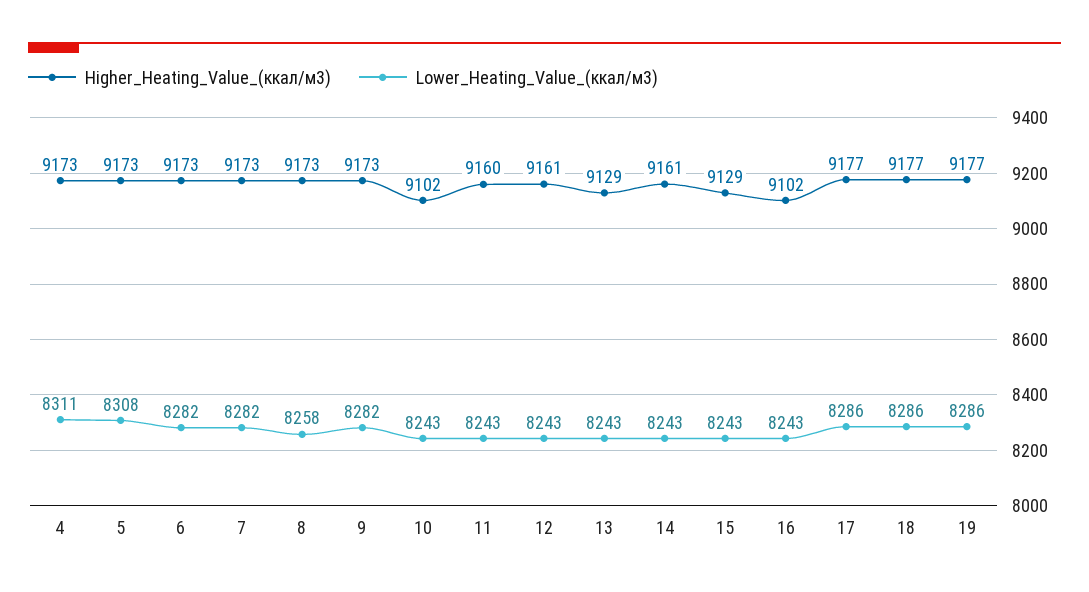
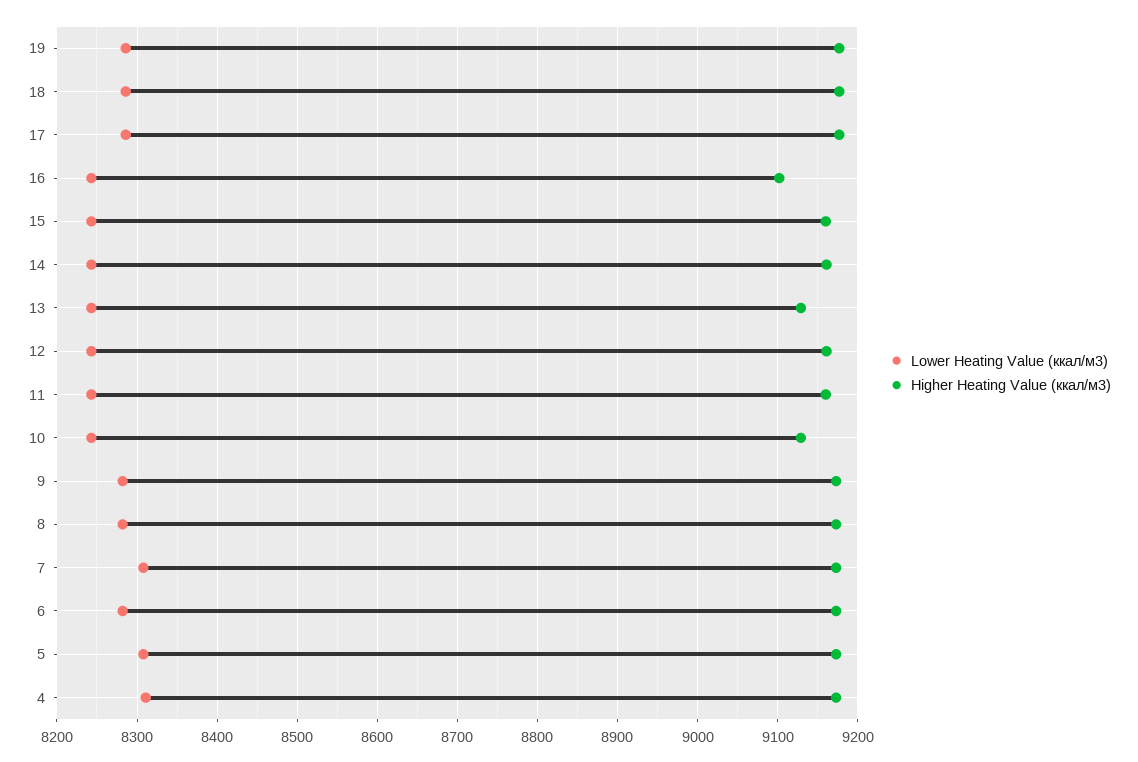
  {
    "Higher_Heating_Value_(ккал/м3)": {
      "4": 9173,
      "5": 9173,
      "6": 9173,
      "7": 9173,
      "8": 9173,
      "9": 9173,
-     "10": 9102,
+     "10": 9130,
      "11": 9160,
      "12": 9161,
      "13": 9129,
      "14": 9161,
-     "15": 9129,
+     "15": 9160,
      "16": 9102,
      "17": 9177,
      "18": 9177,
      "19": 9177
    },
    "Lower_Heating_Value_(ккал/м3)": {
      "4": 8311,
      "5": 8308,
      "6": 8282,
-     "7": 8282,
+     "7": 8310,
-     "8": 8258,
+     "8": 8280,
      "9": 8282,
      "10": 8243,
      "11": 8243,
      "12": 8243,
      "13": 8243,
      "14": 8243,
      "15": 8243,
      "16": 8243,
      "17": 8286,
      "18": 8286,
      "19": 8286
    }
  }

